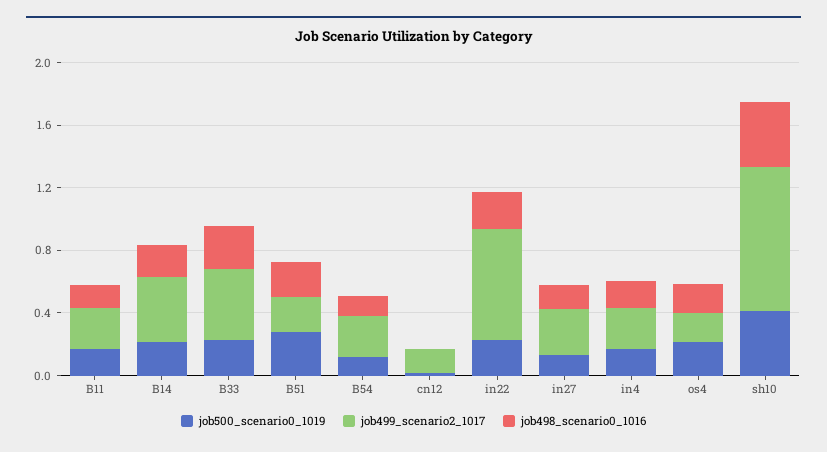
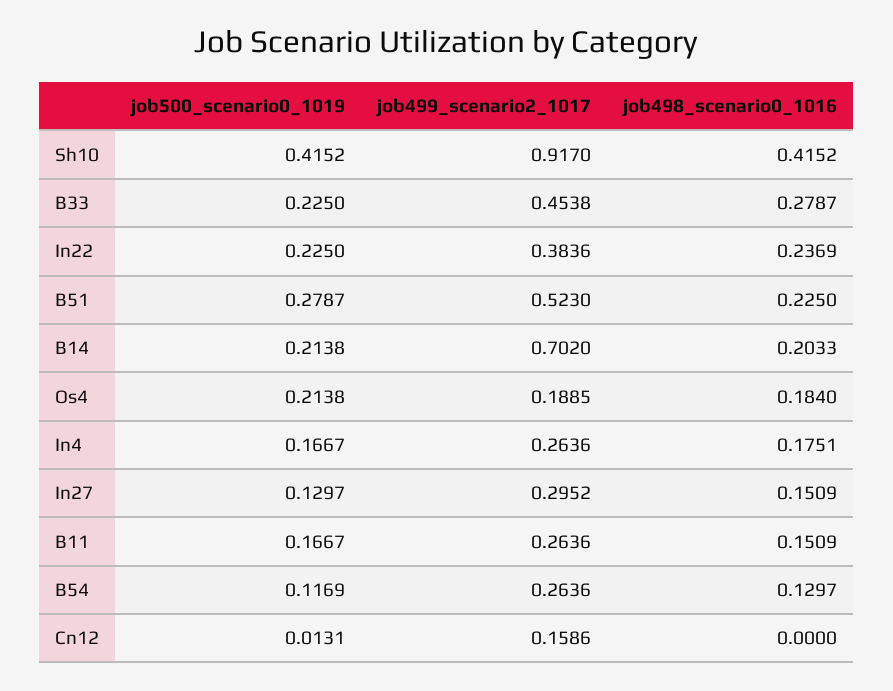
  {
    "job500_scenario0_1019": {
      "B11": 0.1667,
      "B14": 0.2138,
      "B33": 0.225,
      "B51": 0.2787,
      "B54": 0.1169,
      "cn12": 0.0131,
      "in22": 0.225,
      "in27": 0.1297,
      "in4": 0.1667,
      "os4": 0.2138,
      "sh10": 0.4152
    },
    "job499_scenario2_1017": {
      "B11": 0.2636,
-     "B14": 0.4,
+     "B14": 0.702,
      "B33": 0.4538,
-     "B51": 0.2,
+     "B51": 0.523,
      "B54": 0.2636,
      "cn12": 0.1586,
-     "in22": 0.7,
+     "in22": 0.3836,
      "in27": 0.2952,
      "in4": 0.2636,
      "os4": 0.1885,
      "sh10": 0.917
    },
    "job498_scenario0_1016": {
      "B11": 0.1509,
      "B14": 0.2033,
      "B33": 0.2787,
      "B51": 0.225,
      "B54": 0.1297,
      "cn12": 0,
      "in22": 0.2369,
      "in27": 0.1509,
      "in4": 0.1751,
      "os4": 0.184,
      "sh10": 0.4152
    }
  }

